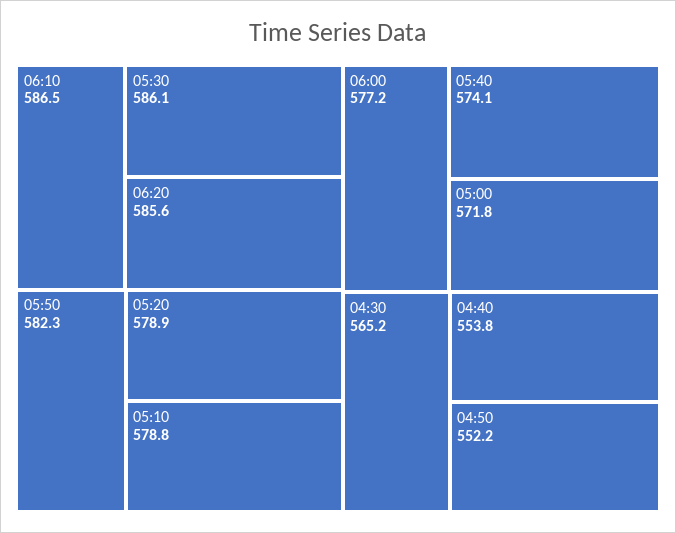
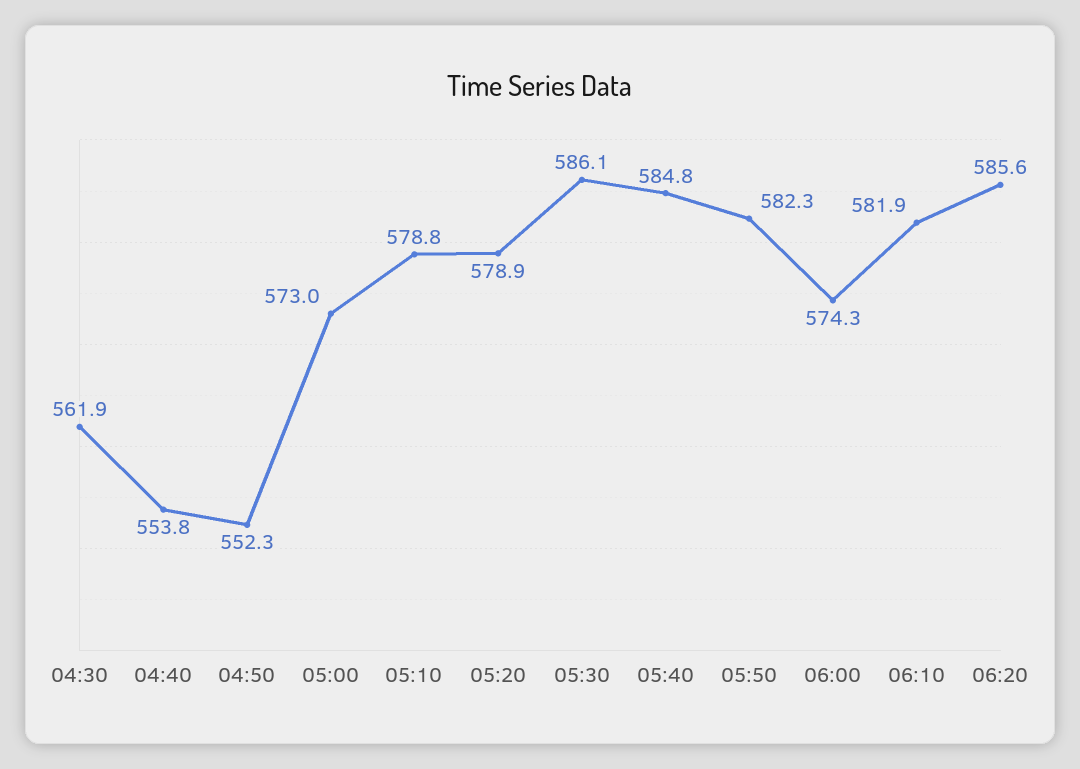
  {
-   "06:10": 586.5,
+   "06:10": 581.9,
    "05:30": 586.1,
    "06:20": 585.6,
    "05:50": 582.3,
    "05:20": 578.9,
    "05:10": 578.8,
-   "06:00": 577.2,
+   "06:00": 574.3,
-   "05:40": 574.1,
+   "05:40": 584.8,
-   "05:00": 571.8,
+   "05:00": 573,
-   "04:30": 565.2,
+   "04:30": 561.9,
    "04:40": 553.8,
-   "04:50": 552.2
+   "04:50": 552.3
  }

